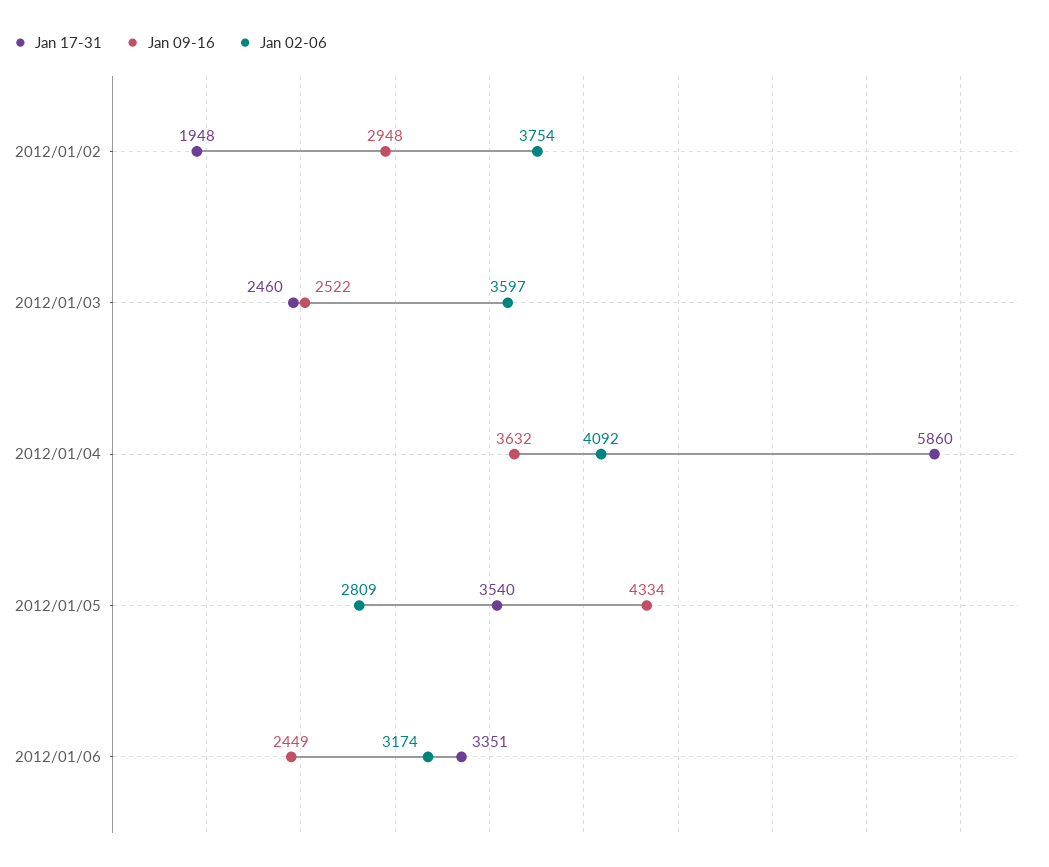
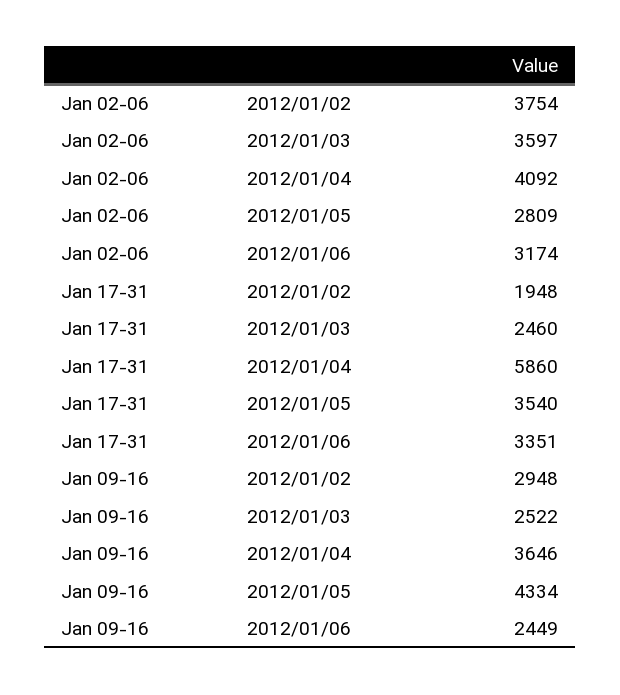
  {
    "Jan 17-31": {
      "2012/01/02": 1948,
      "2012/01/03": 2460,
      "2012/01/04": 5860,
      "2012/01/05": 3540,
      "2012/01/06": 3351
    },
    "Jan 09-16": {
      "2012/01/02": 2948,
      "2012/01/03": 2522,
-     "2012/01/04": 3632,
+     "2012/01/04": 3646,
      "2012/01/05": 4334,
      "2012/01/06": 2449
    },
    "Jan 02-06": {
      "2012/01/02": 3754,
      "2012/01/03": 3597,
      "2012/01/04": 4092,
      "2012/01/05": 2809,
      "2012/01/06": 3174
    }
  }

